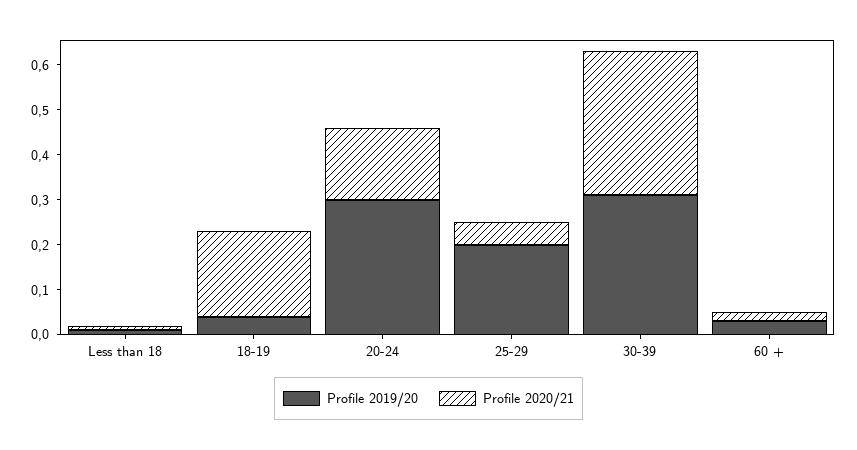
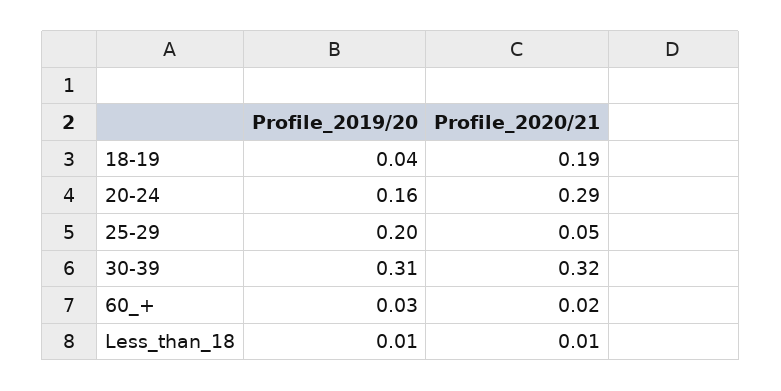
  {
    "Profile 2019/20": {
      "Less than 18": 0.01,
      "18-19": 0.04,
-     "20-24": 0.3,
+     "20-24": 0.16,
      "25-29": 0.2,
      "30-39": 0.31,
      "60 +": 0.03
    },
    "Profile 2020/21": {
      "Less than 18": 0.01,
      "18-19": 0.19,
-     "20-24": 0.15,
+     "20-24": 0.29,
      "25-29": 0.05,
      "30-39": 0.32,
      "60 +": 0.02
    }
  }

